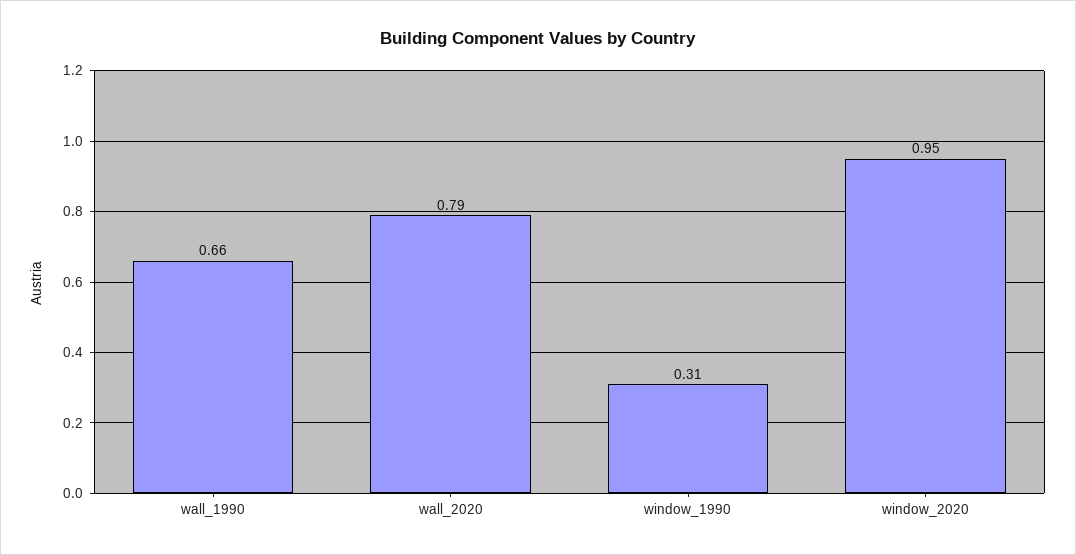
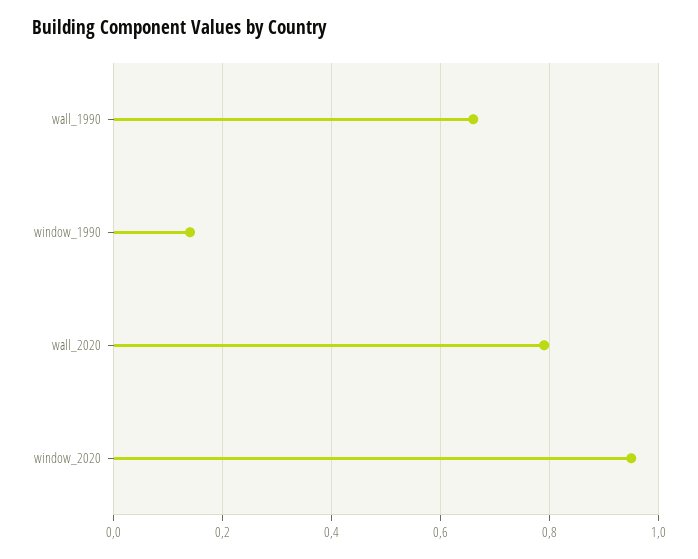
  {
    "wall_1990": 0.66,
    "wall_2020": 0.79,
-   "window_1990": 0.31,
+   "window_1990": 0.15,
    "window_2020": 0.95
  }

